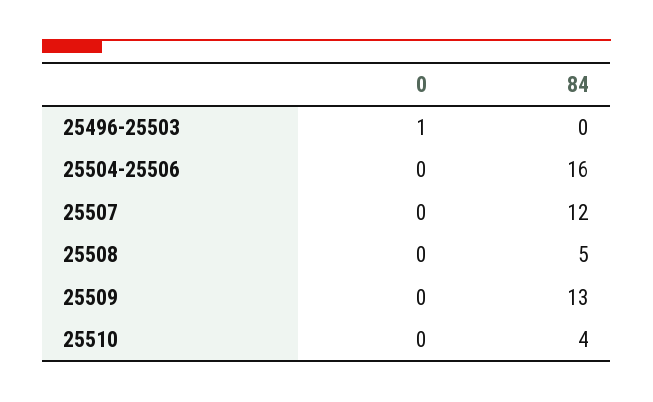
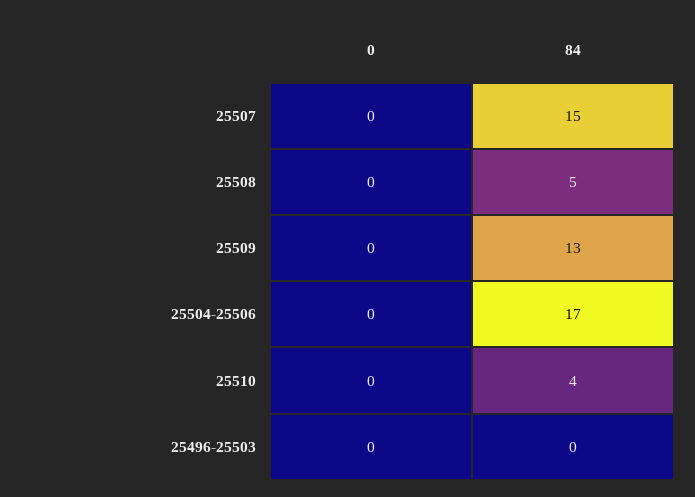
  {
    "0": {
-     "25496-25503": 1,
+     "25496-25503": 0,
      "25504-25506": 0,
      "25507": 0,
      "25508": 0,
      "25509": 0,
      "25510": 0
    },
    "84": {
      "25496-25503": 0,
-     "25504-25506": 16,
+     "25504-25506": 17,
-     "25507": 12,
+     "25507": 15,
      "25508": 5,
      "25509": 13,
      "25510": 4
    }
  }

